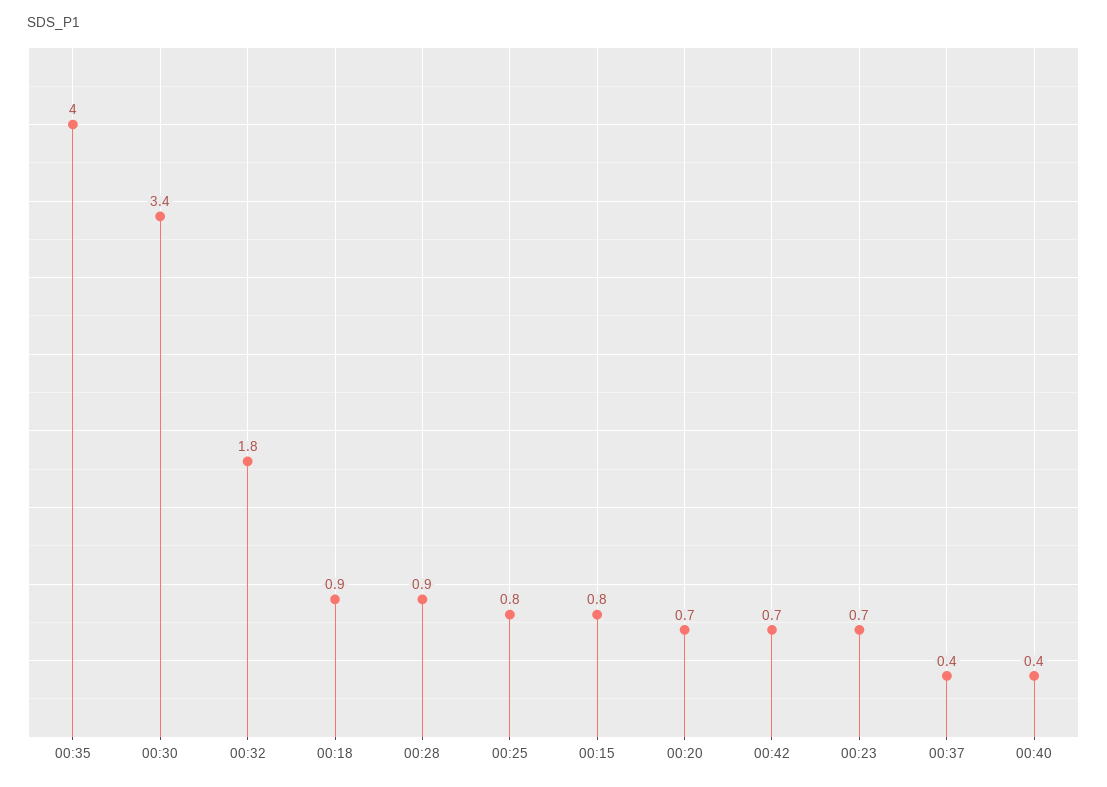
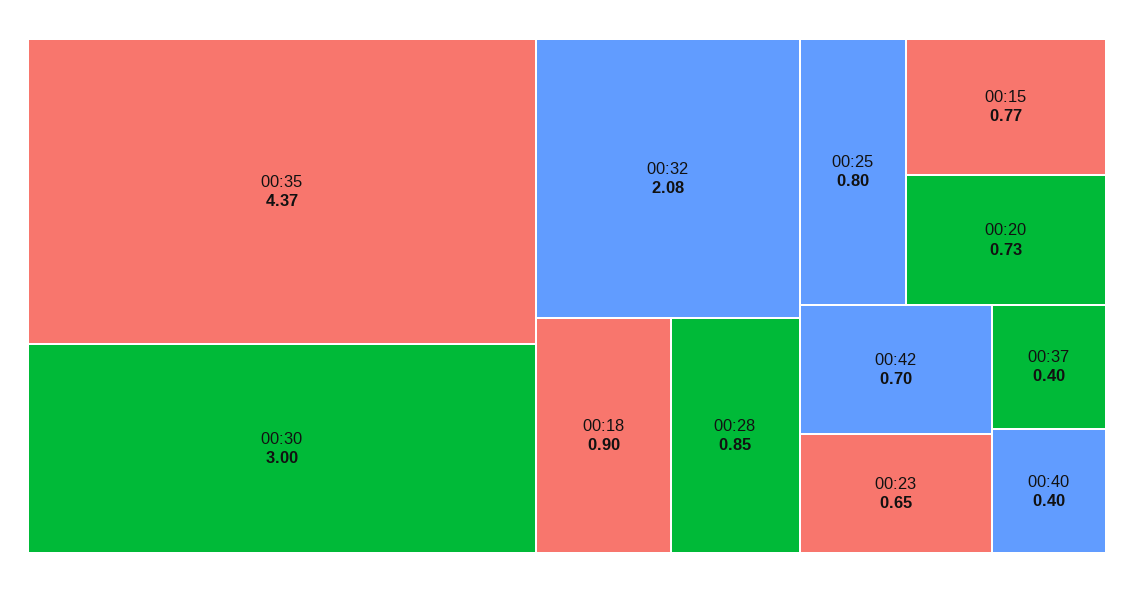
  {
-   "00:35": 4,
+   "00:35": 4.37,
-   "00:30": 3.4,
+   "00:30": 3,
-   "00:32": 1.8,
+   "00:32": 2.08,
    "00:18": 0.9,
    "00:28": 0.85,
    "00:25": 0.8,
    "00:15": 0.77,
    "00:20": 0.73,
    "00:42": 0.7,
    "00:23": 0.65,
    "00:37": 0.4,
    "00:40": 0.4
  }

